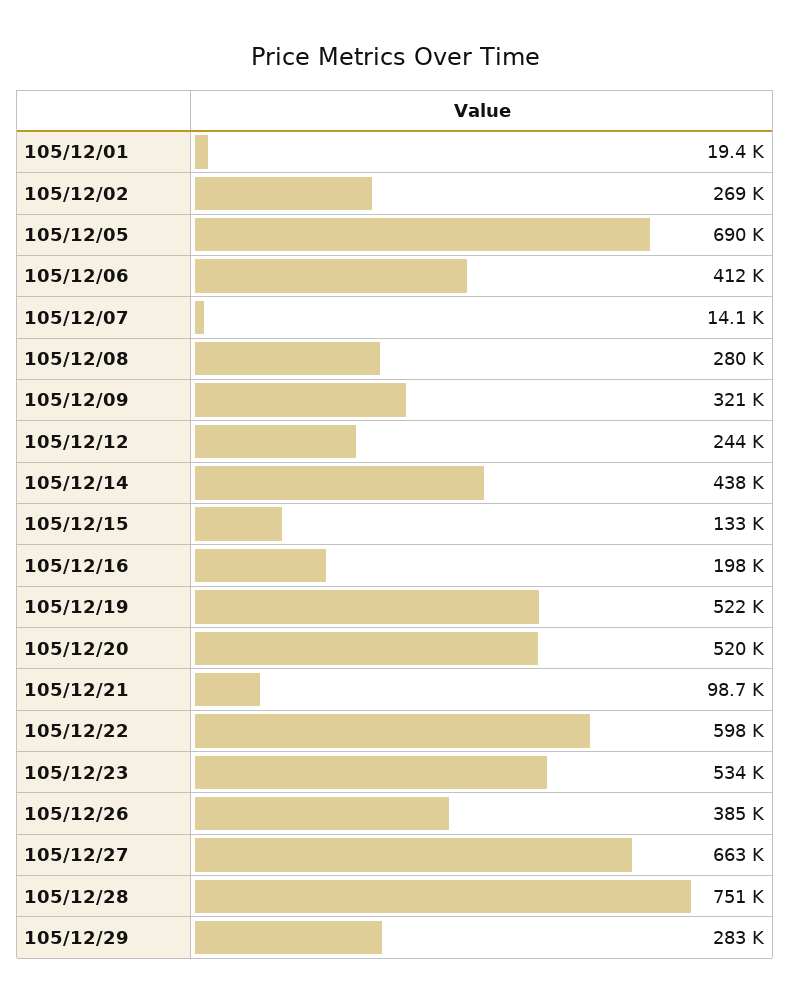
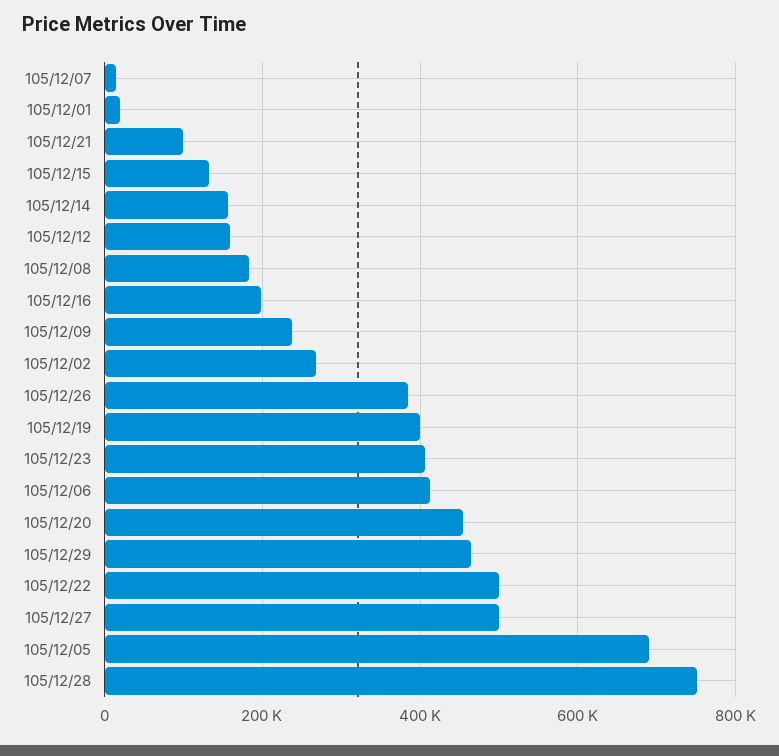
  {
    "105/12/01": 19400,
    "105/12/02": 269000,
    "105/12/05": 690000,
    "105/12/06": 412000,
    "105/12/07": 14100,
-   "105/12/08": 280000,
+   "105/12/08": 180000,
-   "105/12/09": 321000,
+   "105/12/09": 240000,
-   "105/12/12": 244000,
+   "105/12/12": 160000,
-   "105/12/14": 438000,
+   "105/12/14": 160000,
    "105/12/15": 133000,
    "105/12/16": 198000,
-   "105/12/19": 522000,
+   "105/12/19": 400000,
-   "105/12/20": 520000,
+   "105/12/20": 460000,
    "105/12/21": 98700,
-   "105/12/22": 598000,
+   "105/12/22": 500000,
-   "105/12/23": 534000,
+   "105/12/23": 400000,
    "105/12/26": 385000,
-   "105/12/27": 663000,
+   "105/12/27": 500000,
    "105/12/28": 751000,
-   "105/12/29": 283000
+   "105/12/29": 460000
  }

